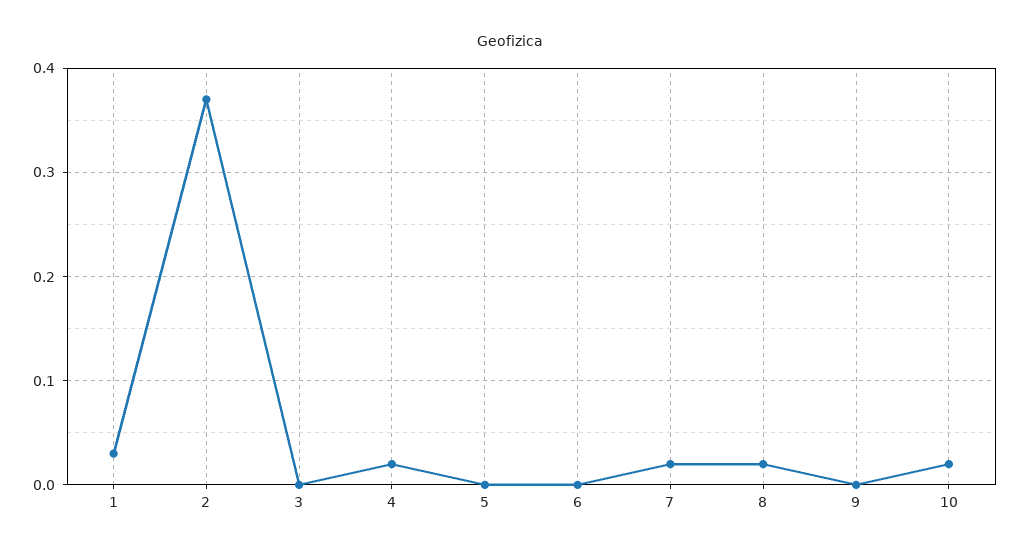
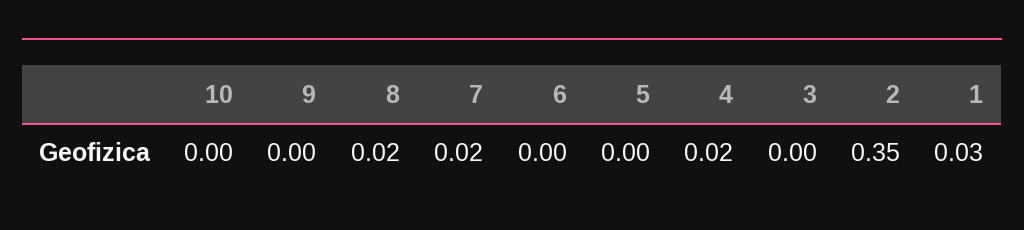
  {
    "1": 0.03,
-   "2": 0.37,
+   "2": 0.35,
    "3": 0,
    "4": 0.02,
    "5": 0,
    "6": 0,
    "7": 0.02,
    "8": 0.02,
    "9": 0,
-   "10": 0.02
+   "10": 0
  }

